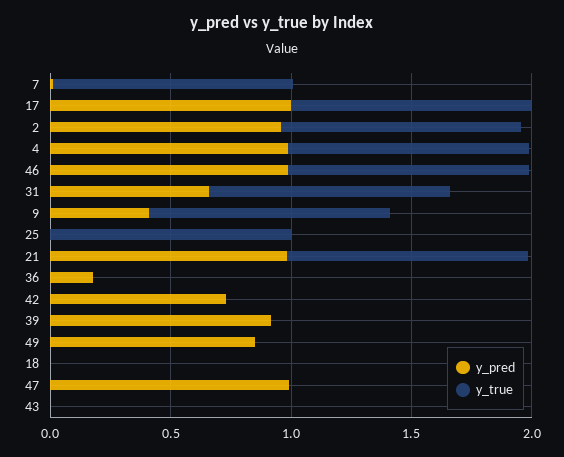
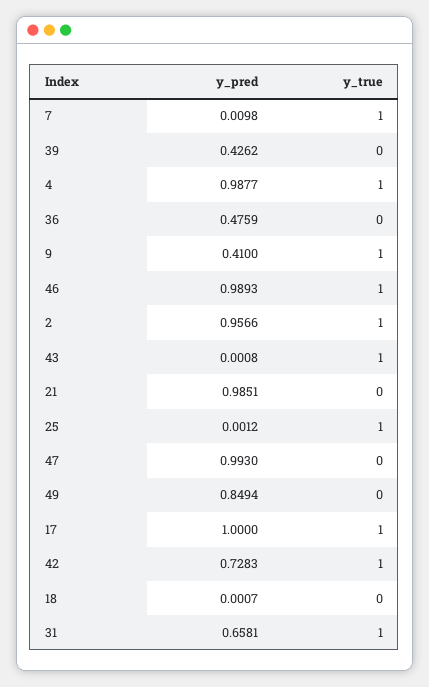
  {
    "y_pred": {
      "7": 0.0098,
      "17": 1,
      "2": 0.9566,
      "4": 0.9877,
      "46": 0.9893,
      "31": 0.6581,
      "9": 0.41,
      "25": 0.0012,
      "21": 0.9851,
-     "36": 0.2,
+     "36": 0.4759,
      "42": 0.7283,
-     "39": 0.9,
+     "39": 0.4262,
      "49": 0.8494,
      "18": 0.0007,
      "47": 0.993,
      "43": 0.0008
    },
    "y_true": {
      "7": 1,
      "17": 1,
      "2": 1,
      "4": 1,
      "46": 1,
      "31": 1,
      "9": 1,
      "25": 1,
-     "21": 1,
+     "21": 0,
      "36": 0,
-     "42": 0,
+     "42": 1,
      "39": 0,
      "49": 0,
      "18": 0,
      "47": 0,
-     "43": 0
+     "43": 1
    }
  }

